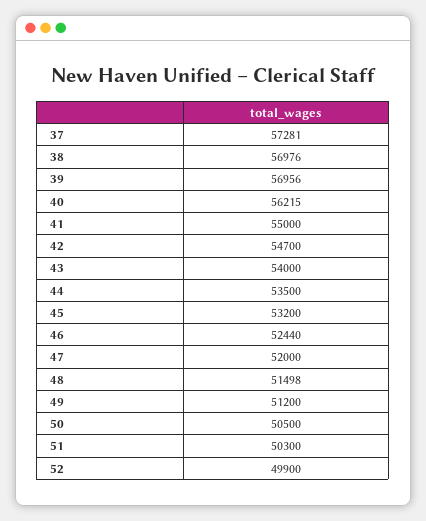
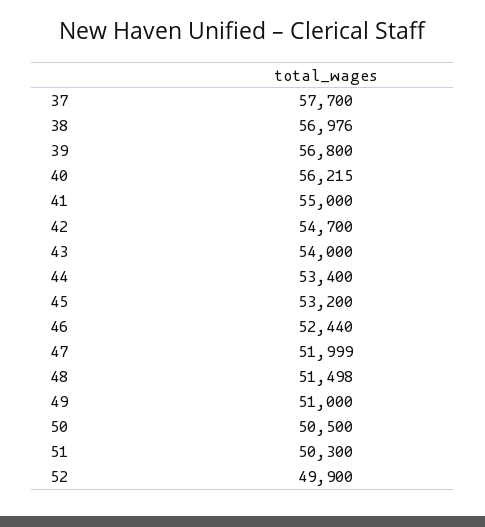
  {
-   "37": 57281,
+   "37": 57700,
    "38": 56976,
-   "39": 56956,
+   "39": 56800,
    "40": 56215,
    "41": 55000,
    "42": 54700,
    "43": 54000,
-   "44": 53500,
+   "44": 53400,
    "45": 53200,
    "46": 52440,
-   "47": 52000,
+   "47": 51999,
    "48": 51498,
-   "49": 51200,
+   "49": 51000,
    "50": 50500,
    "51": 50300,
    "52": 49900
  }

